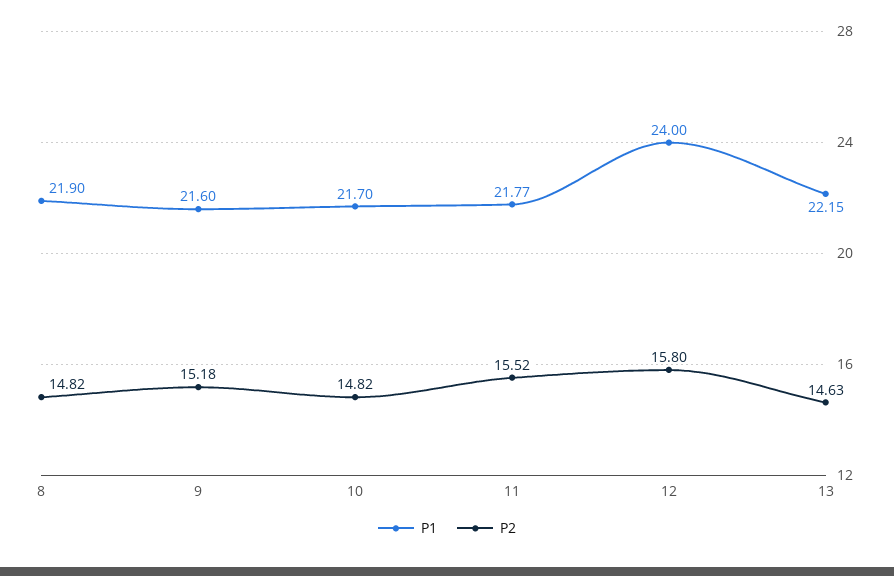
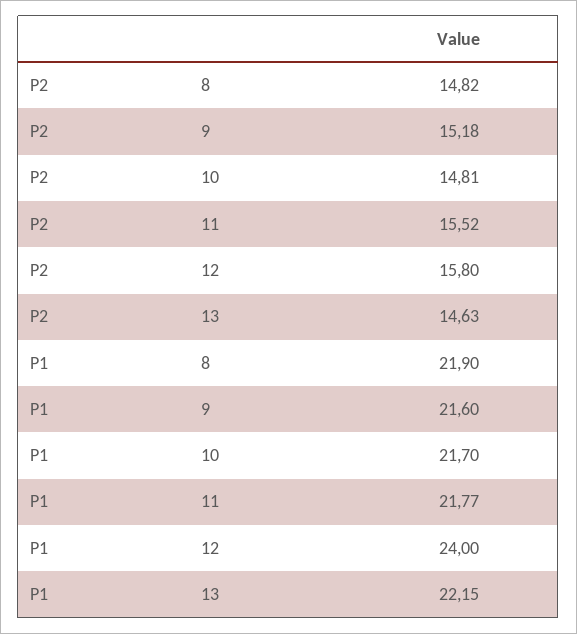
  {
    "P1": {
      "8": 21.9,
      "9": 21.6,
      "10": 21.7,
      "11": 21.77,
      "12": 24,
      "13": 22.15
    },
    "P2": {
      "8": 14.82,
      "9": 15.18,
-     "10": 14.82,
+     "10": 14.81,
      "11": 15.52,
      "12": 15.8,
      "13": 14.63
    }
  }

